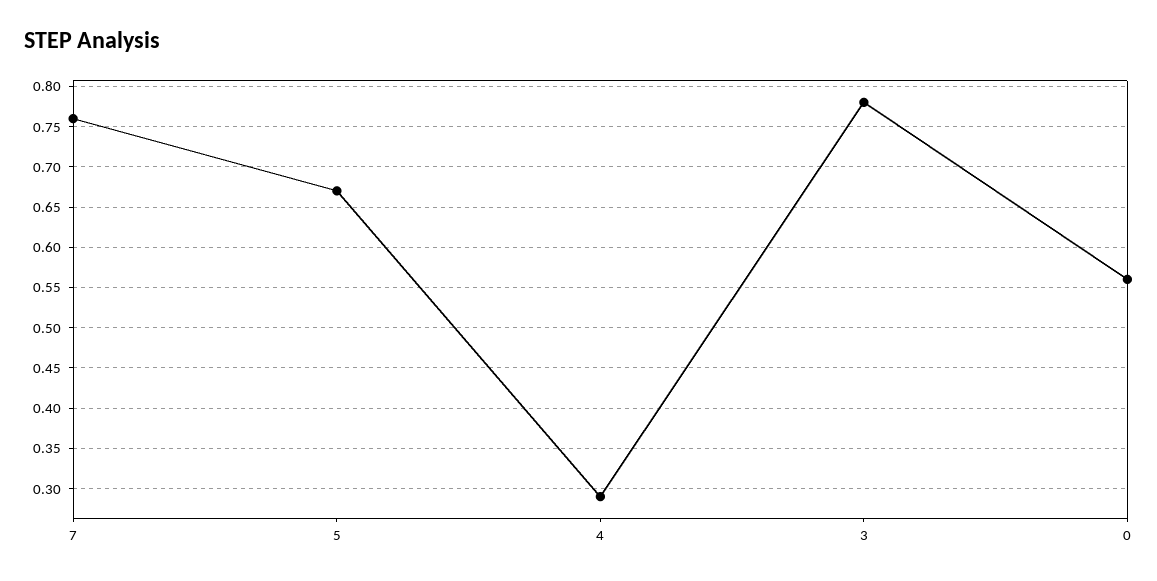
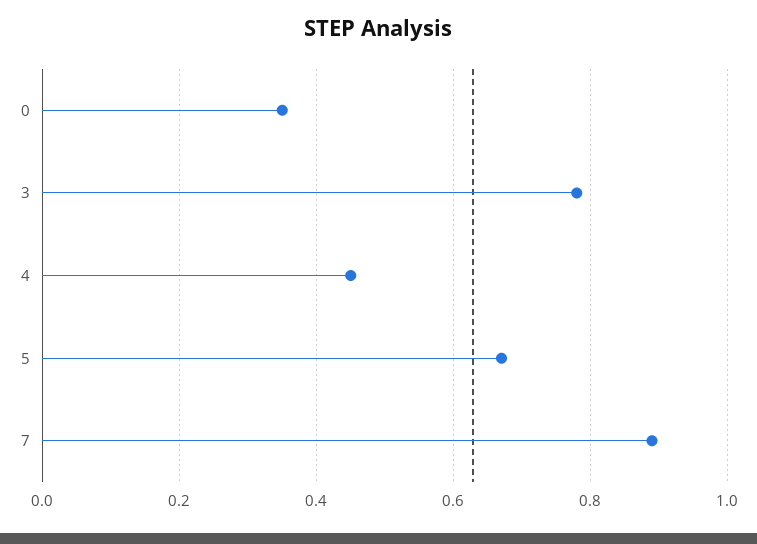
  {
-   "7": 0.76,
+   "7": 0.9,
    "5": 0.67,
-   "4": 0.29,
+   "4": 0.45,
    "3": 0.78,
-   "0": 0.56
+   "0": 0.35
  }

